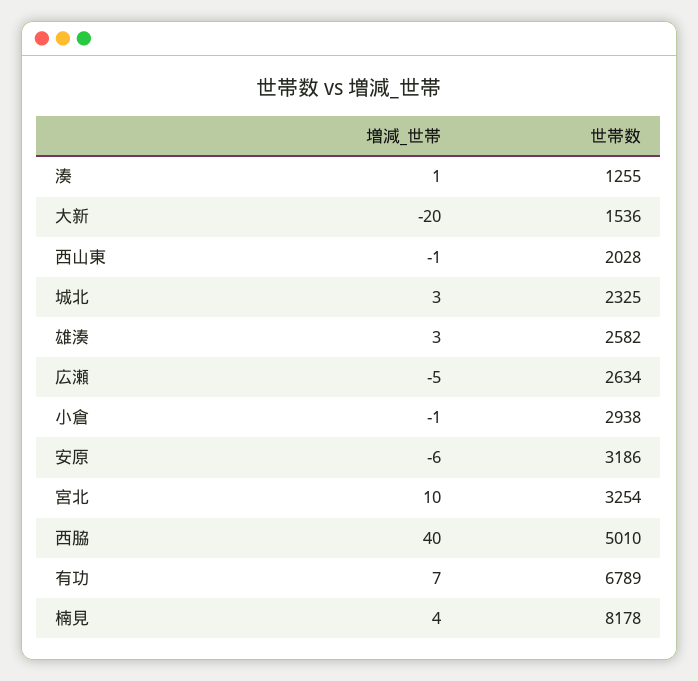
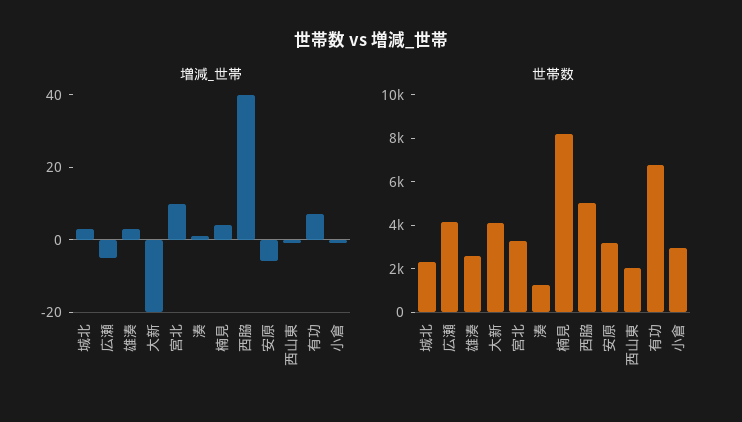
  {
    "増減_世帯": {
      "湊": 1,
      "大新": -20,
      "西山東": -1,
      "城北": 3,
      "雄湊": 3,
      "広瀬": -5,
      "小倉": -1,
      "安原": -6,
      "宮北": 10,
      "西脇": 40,
      "有功": 7,
      "楠見": 4
    },
    "世帯数": {
      "湊": 1255,
-     "大新": 1536,
+     "大新": 4000,
      "西山東": 2028,
      "城北": 2325,
      "雄湊": 2582,
-     "広瀬": 2634,
+     "広瀬": 4000,
      "小倉": 2938,
      "安原": 3186,
      "宮北": 3254,
      "西脇": 5010,
      "有功": 6789,
      "楠見": 8178
    }
  }

